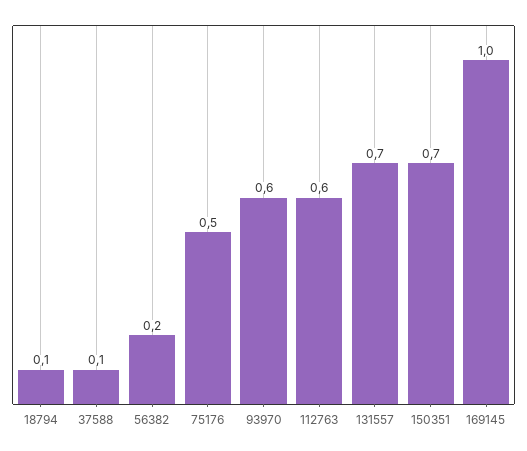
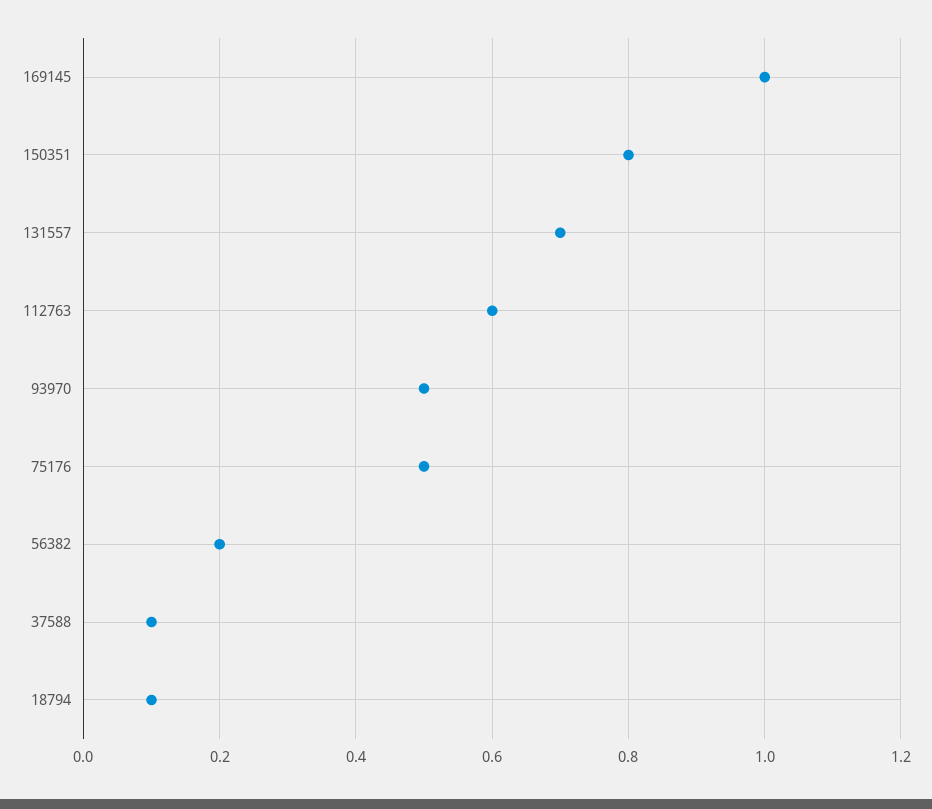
  {
    "18794": 0.1,
    "37588": 0.1,
    "56382": 0.2,
    "75176": 0.5,
-   "93970": 0.6,
+   "93970": 0.5,
    "112763": 0.6,
    "131557": 0.7,
-   "150351": 0.7,
+   "150351": 0.8,
    "169145": 1
  }

